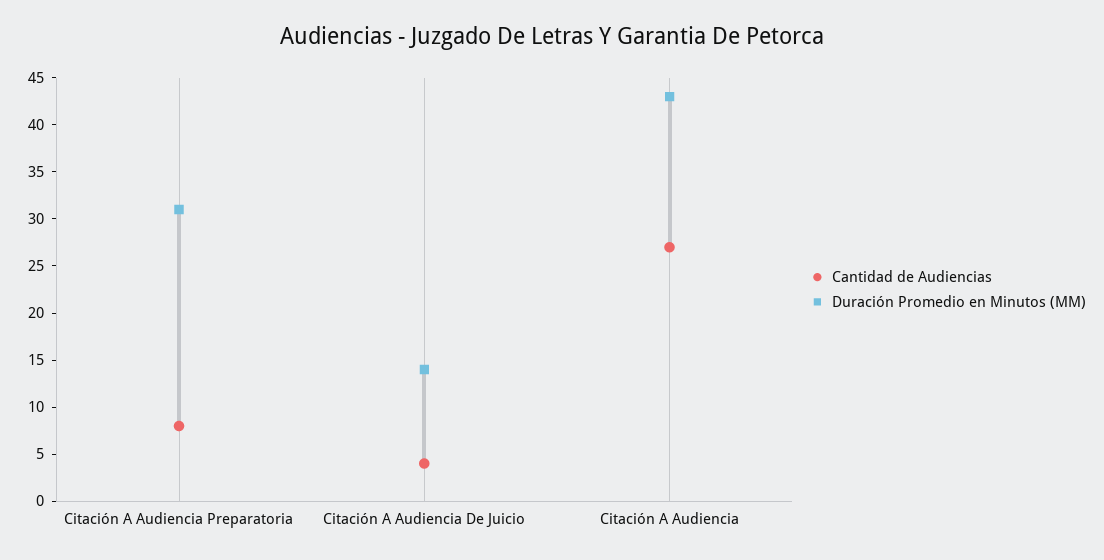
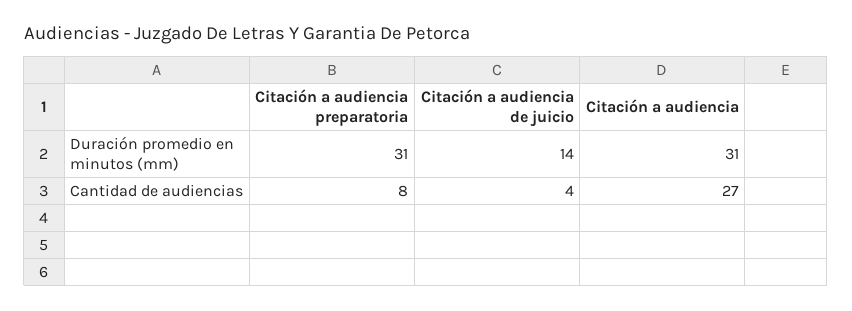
  {
    "Cantidad de Audiencias": {
      "Citación A Audiencia Preparatoria": 8,
      "Citación A Audiencia De Juicio": 4,
      "Citación A Audiencia": 27
    },
    "Duración Promedio en Minutos (MM)": {
      "Citación A Audiencia Preparatoria": 31,
      "Citación A Audiencia De Juicio": 14,
-     "Citación A Audiencia": 43
+     "Citación A Audiencia": 31
    }
  }

